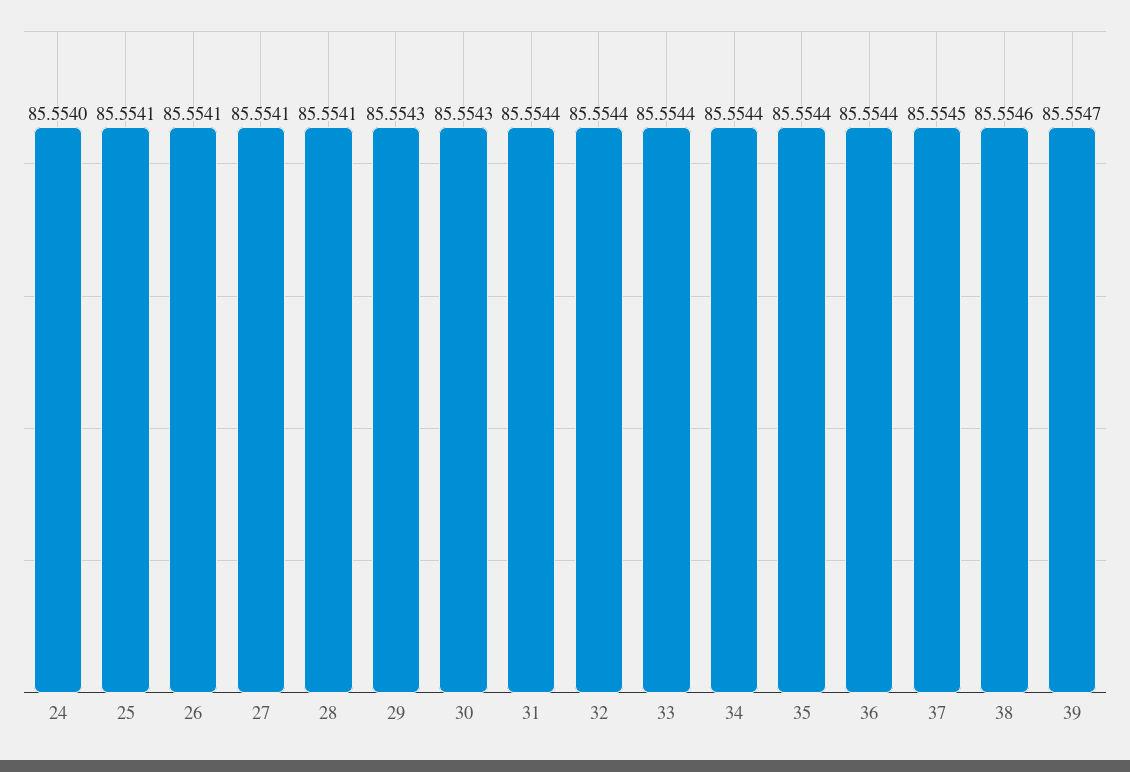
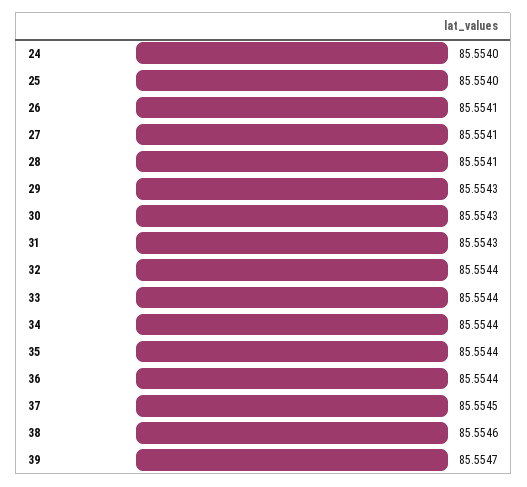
  {
    "24": 85.554,
-   "25": 85.5541,
+   "25": 85.554,
    "26": 85.5541,
    "27": 85.5541,
    "28": 85.5541,
    "29": 85.5543,
    "30": 85.5543,
-   "31": 85.5544,
+   "31": 85.5543,
    "32": 85.5544,
    "33": 85.5544,
    "34": 85.5544,
    "35": 85.5544,
    "36": 85.5544,
    "37": 85.5545,
    "38": 85.5546,
    "39": 85.5547
  }

